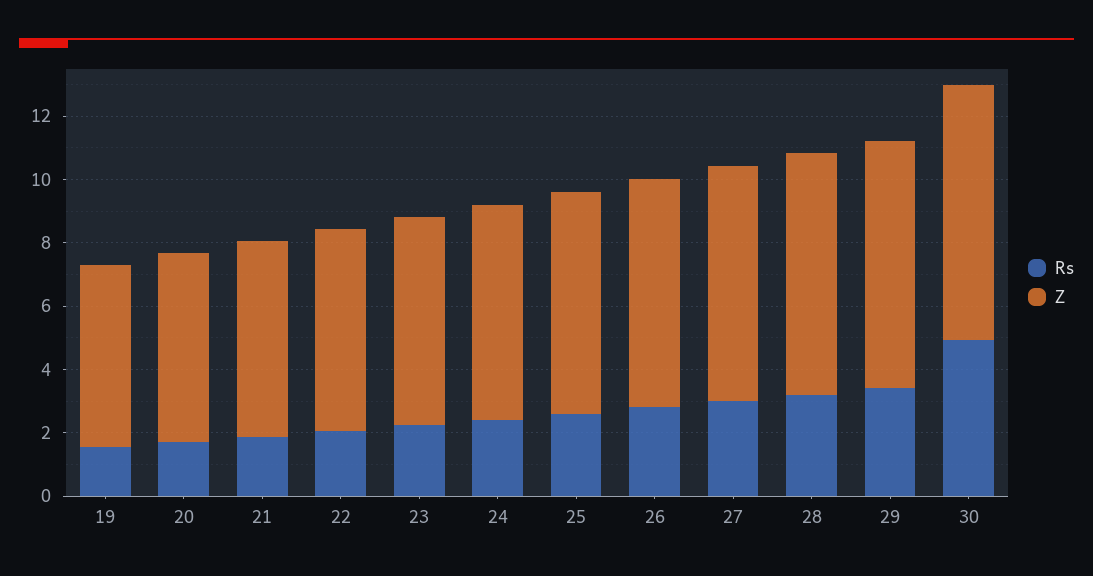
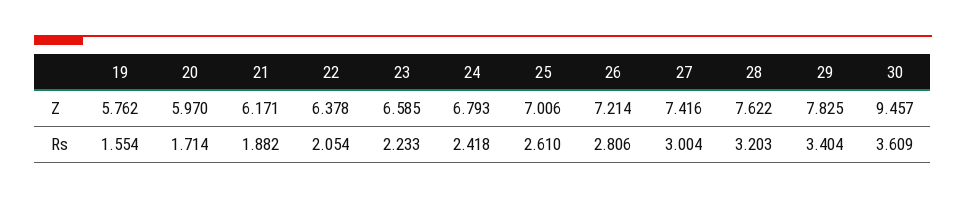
  {
    "Rs": {
      "19": 1.554,
      "20": 1.714,
      "21": 1.882,
      "22": 2.054,
      "23": 2.233,
      "24": 2.418,
      "25": 2.61,
      "26": 2.806,
      "27": 3.004,
      "28": 3.203,
      "29": 3.404,
-     "30": 5
+     "30": 3.609
    },
    "Z": {
      "19": 5.762,
      "20": 5.97,
      "21": 6.171,
      "22": 6.378,
      "23": 6.585,
      "24": 6.793,
      "25": 7.006,
      "26": 7.214,
      "27": 7.416,
      "28": 7.622,
      "29": 7.825,
-     "30": 8
+     "30": 9.457
    }
  }

